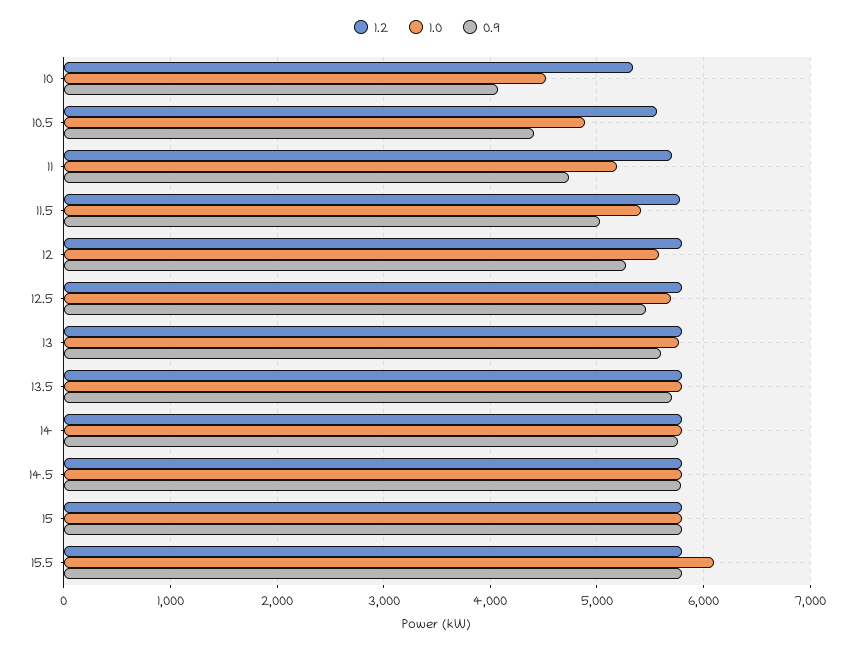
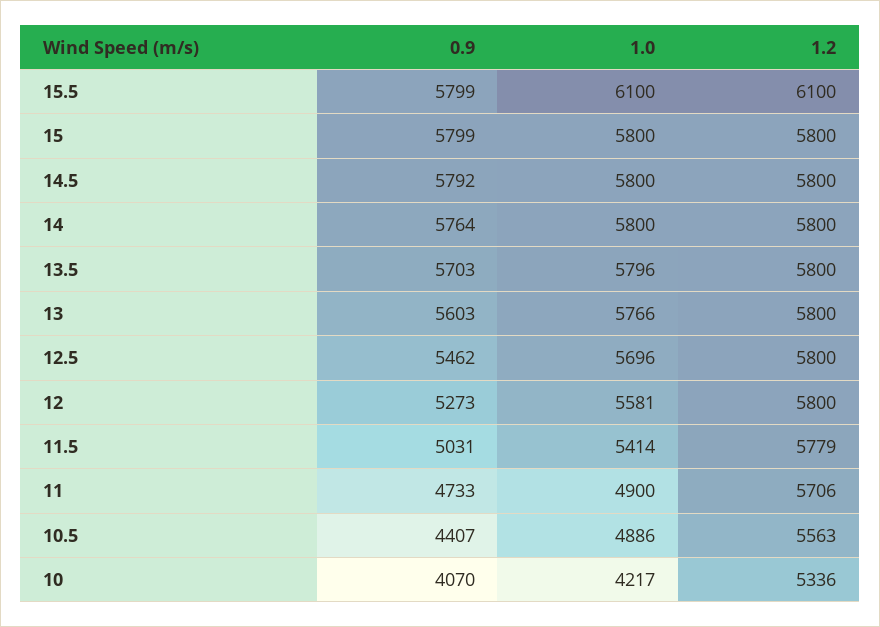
  {
    "1.2": {
      "10": 5336,
      "10.5": 5563,
      "11": 5706,
      "11.5": 5779,
      "12": 5800,
      "12.5": 5800,
      "13": 5800,
      "13.5": 5800,
      "14": 5800,
      "14.5": 5800,
      "15": 5800,
-     "15.5": 5800
+     "15.5": 6100
    },
    "1.0": {
-     "10": 4500,
+     "10": 4217,
      "10.5": 4886,
-     "11": 5200,
+     "11": 4900,
      "11.5": 5414,
      "12": 5581,
      "12.5": 5696,
      "13": 5766,
      "13.5": 5796,
      "14": 5800,
      "14.5": 5800,
      "15": 5800,
      "15.5": 6100
    },
    "0.9": {
      "10": 4070,
      "10.5": 4407,
      "11": 4733,
      "11.5": 5031,
      "12": 5273,
      "12.5": 5462,
      "13": 5603,
      "13.5": 5703,
      "14": 5764,
      "14.5": 5792,
      "15": 5799,
      "15.5": 5799
    }
  }

